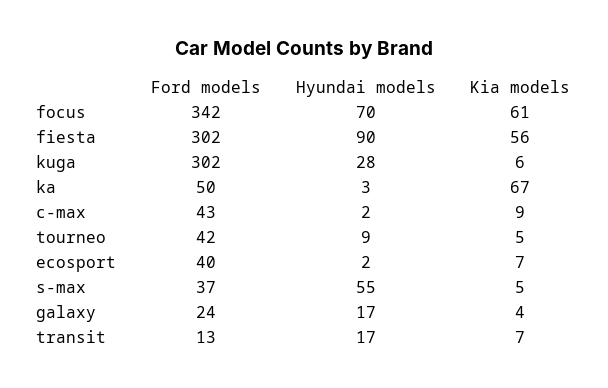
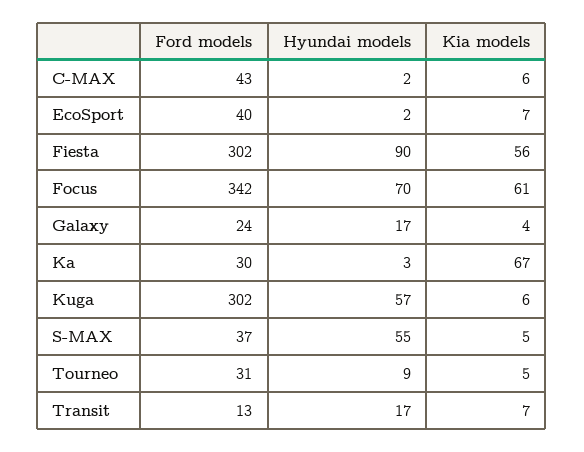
  {
    "Ford models": {
      "focus": 342,
      "fiesta": 302,
      "kuga": 302,
-     "ka": 50,
+     "ka": 30,
      "c-max": 43,
-     "tourneo": 42,
+     "tourneo": 31,
      "ecosport": 40,
      "s-max": 37,
      "galaxy": 24,
      "transit": 13
    },
    "Hyundai models": {
      "focus": 70,
      "fiesta": 90,
-     "kuga": 28,
+     "kuga": 57,
      "ka": 3,
      "c-max": 2,
      "tourneo": 9,
      "ecosport": 2,
      "s-max": 55,
      "galaxy": 17,
      "transit": 17
    },
    "Kia models": {
      "focus": 61,
      "fiesta": 56,
      "kuga": 6,
      "ka": 67,
-     "c-max": 9,
+     "c-max": 6,
      "tourneo": 5,
      "ecosport": 7,
      "s-max": 5,
      "galaxy": 4,
      "transit": 7
    }
  }

